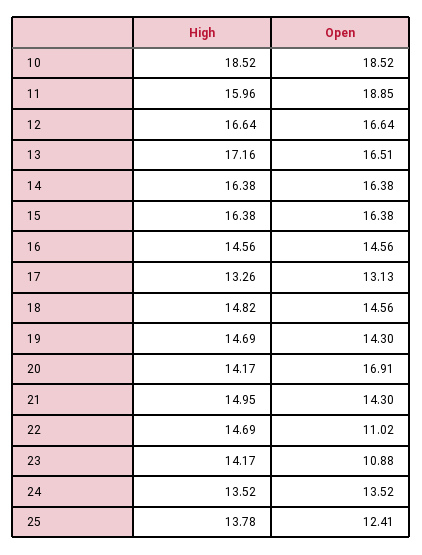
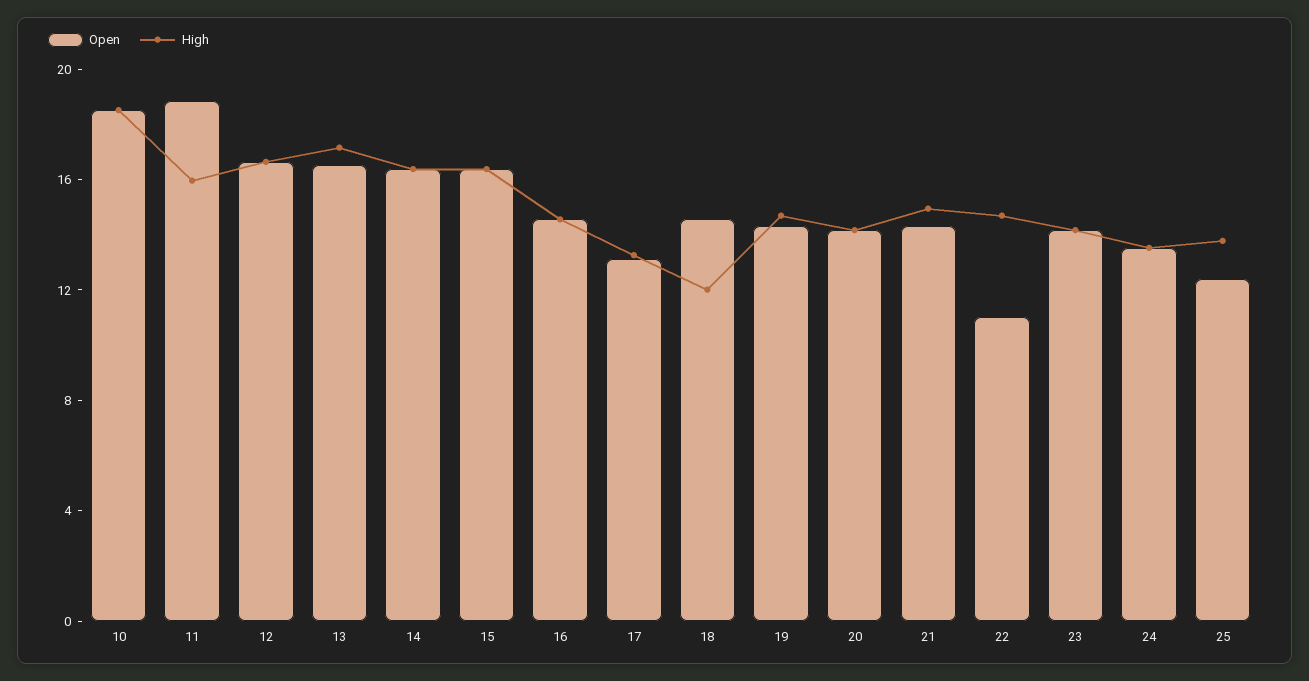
  {
    "High": {
      "10": 18.52,
      "11": 15.96,
      "12": 16.64,
      "13": 17.16,
      "14": 16.38,
      "15": 16.38,
      "16": 14.56,
      "17": 13.26,
-     "18": 14.82,
+     "18": 12,
      "19": 14.69,
      "20": 14.17,
      "21": 14.95,
      "22": 14.69,
      "23": 14.17,
      "24": 13.52,
      "25": 13.78
    },
    "Open": {
      "10": 18.52,
      "11": 18.85,
      "12": 16.64,
      "13": 16.51,
      "14": 16.38,
      "15": 16.38,
      "16": 14.56,
      "17": 13.13,
      "18": 14.56,
      "19": 14.3,
-     "20": 16.91,
+     "20": 14,
      "21": 14.3,
      "22": 11.02,
-     "23": 10.88,
+     "23": 14,
      "24": 13.52,
      "25": 12.41
    }
  }

